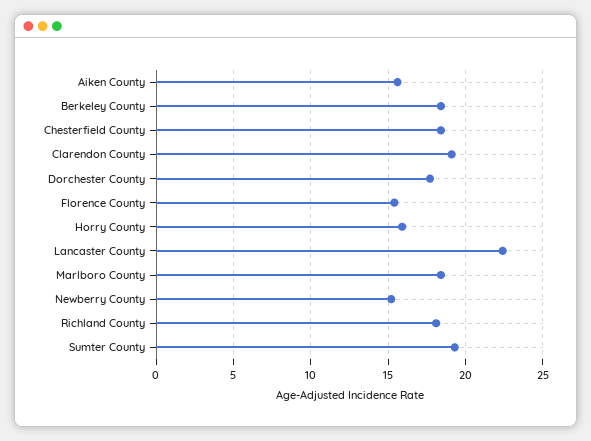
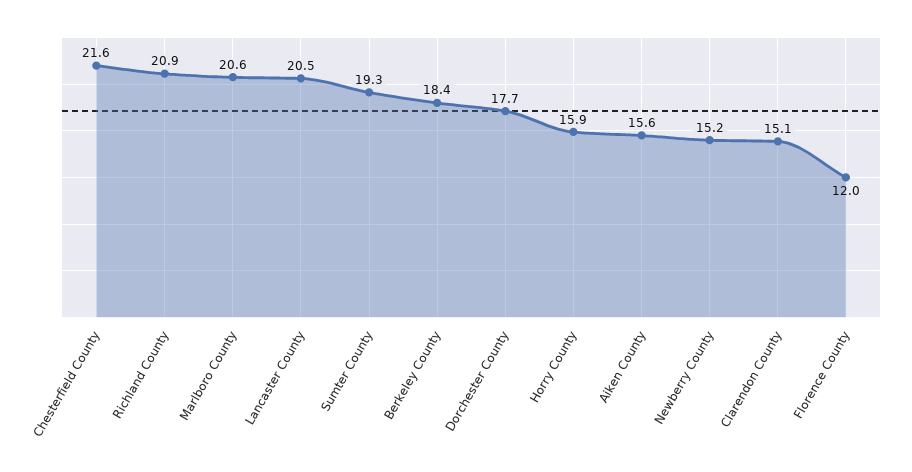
  {
    "Aiken County": 15.6,
    "Berkeley County": 18.4,
-   "Chesterfield County": 18.5,
+   "Chesterfield County": 21.6,
-   "Clarendon County": 19,
+   "Clarendon County": 15.1,
    "Dorchester County": 17.7,
-   "Florence County": 15.5,
+   "Florence County": 12,
    "Horry County": 15.9,
-   "Lancaster County": 22.5,
+   "Lancaster County": 20.5,
-   "Marlboro County": 18.5,
+   "Marlboro County": 20.6,
    "Newberry County": 15.2,
-   "Richland County": 18,
+   "Richland County": 20.9,
    "Sumter County": 19.3
  }

